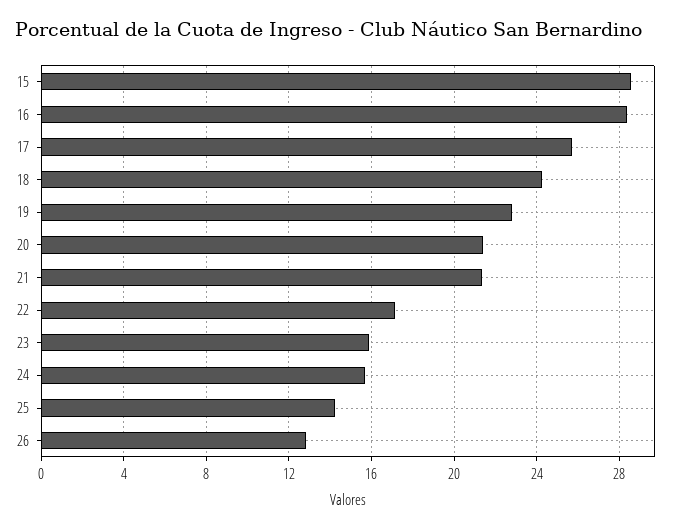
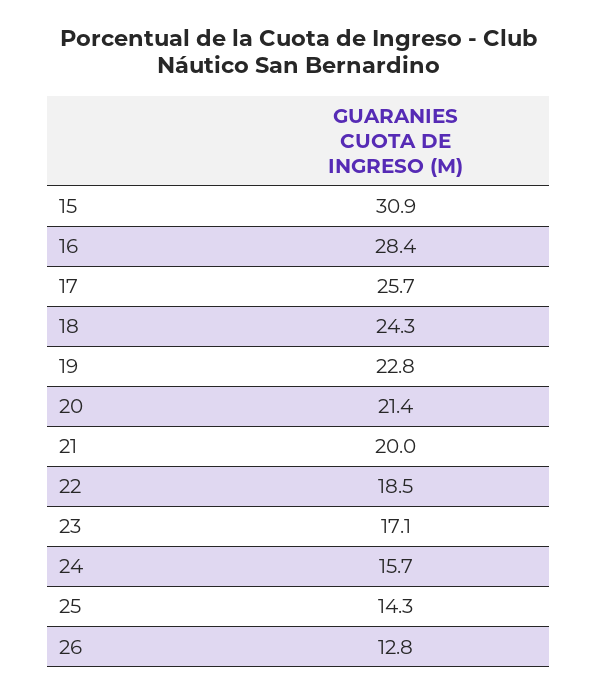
  {
-   "15": 28.5,
+   "15": 30.9,
    "16": 28.4,
    "17": 25.7,
    "18": 24.3,
    "19": 22.8,
    "20": 21.4,
-   "21": 21.5,
+   "21": 20,
-   "22": 17,
+   "22": 18.5,
-   "23": 16,
+   "23": 17.1,
    "24": 15.7,
    "25": 14.3,
    "26": 12.8
  }

